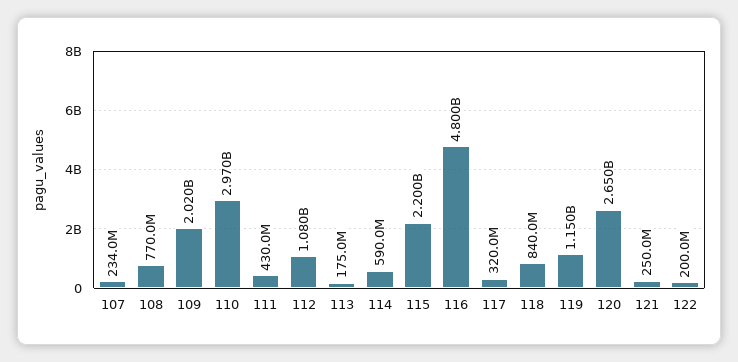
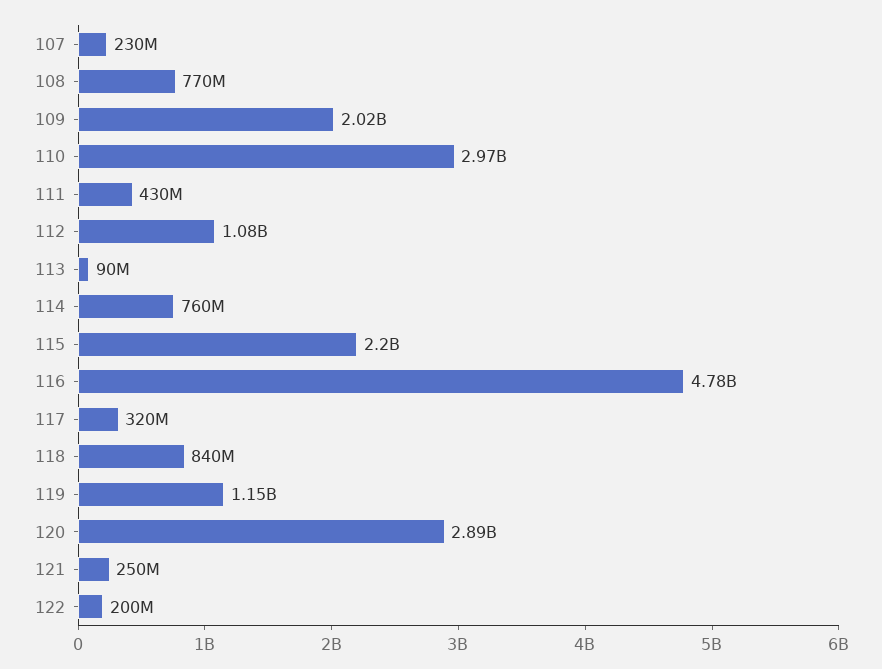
  {
-   "107": 234000000,
+   "107": 230000000,
    "108": 770000000,
    "109": 2020000000,
    "110": 2970000000,
    "111": 430000000,
    "112": 1080000000,
-   "113": 175000000,
+   "113": 90000000,
-   "114": 590000000,
+   "114": 760000000,
    "115": 2200000000,
-   "116": 4800000000,
+   "116": 4780000000,
    "117": 320000000,
    "118": 840000000,
    "119": 1150000000,
-   "120": 2650000000,
+   "120": 2890000000,
    "121": 250000000,
    "122": 200000000
  }

